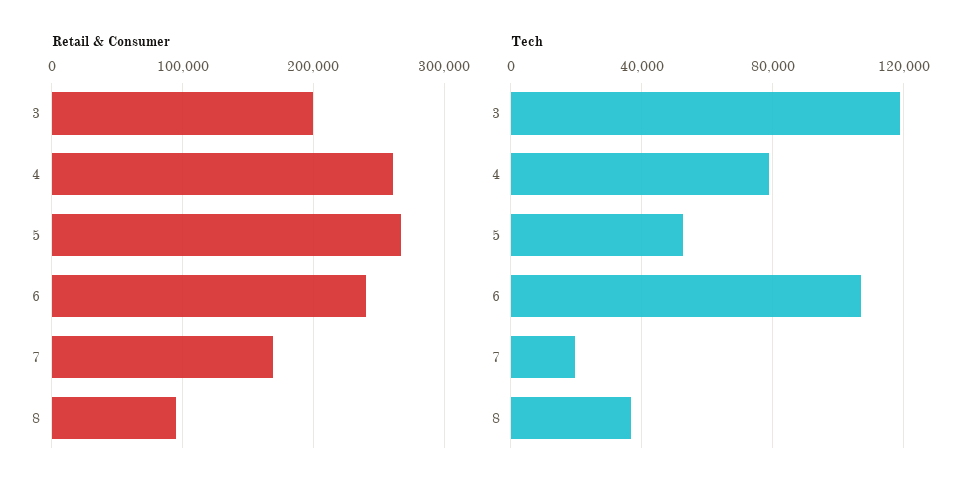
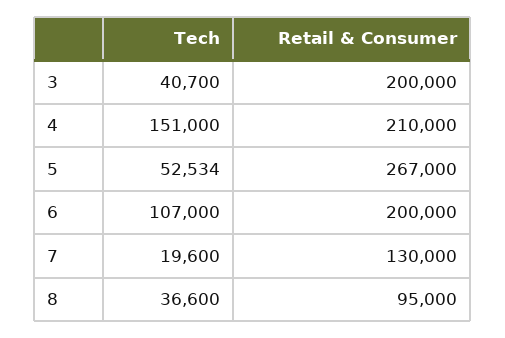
  {
    "Retail & Consumer": {
      "3": 200000,
-     "4": 260000,
+     "4": 210000,
      "5": 267000,
-     "6": 240000,
+     "6": 200000,
-     "7": 170000,
+     "7": 130000,
      "8": 95000
    },
    "Tech": {
-     "3": 120000,
+     "3": 40700,
-     "4": 80000,
+     "4": 151000,
      "5": 52534,
      "6": 107000,
      "7": 19600,
      "8": 36600
    }
  }

